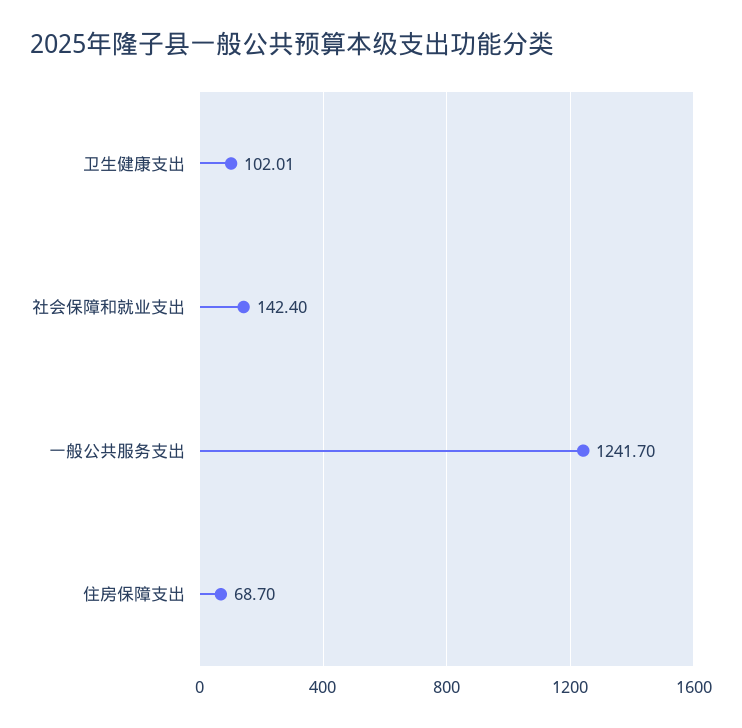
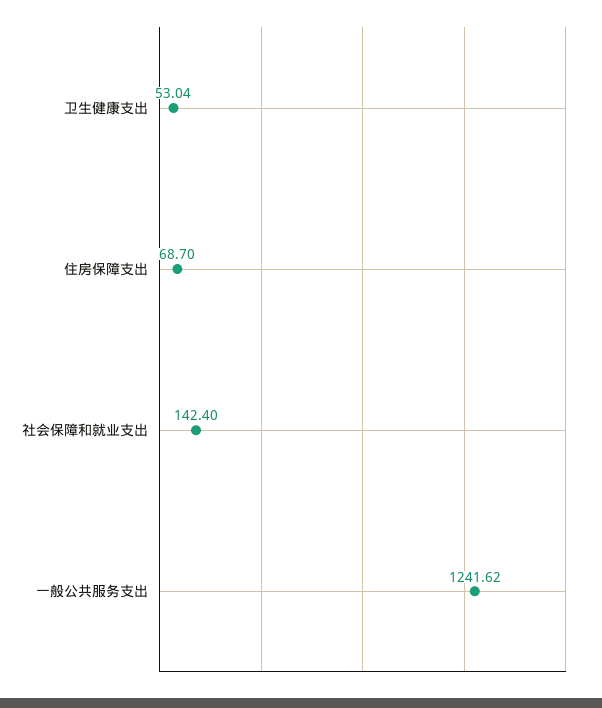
  {
-   "卫生健康支出": 102.01,
+   "卫生健康支出": 53.04,
    "社会保障和就业支出": 142.4,
-   "一般公共服务支出": 1241.7,
+   "一般公共服务支出": 1241.62,
    "住房保障支出": 68.7
  }

